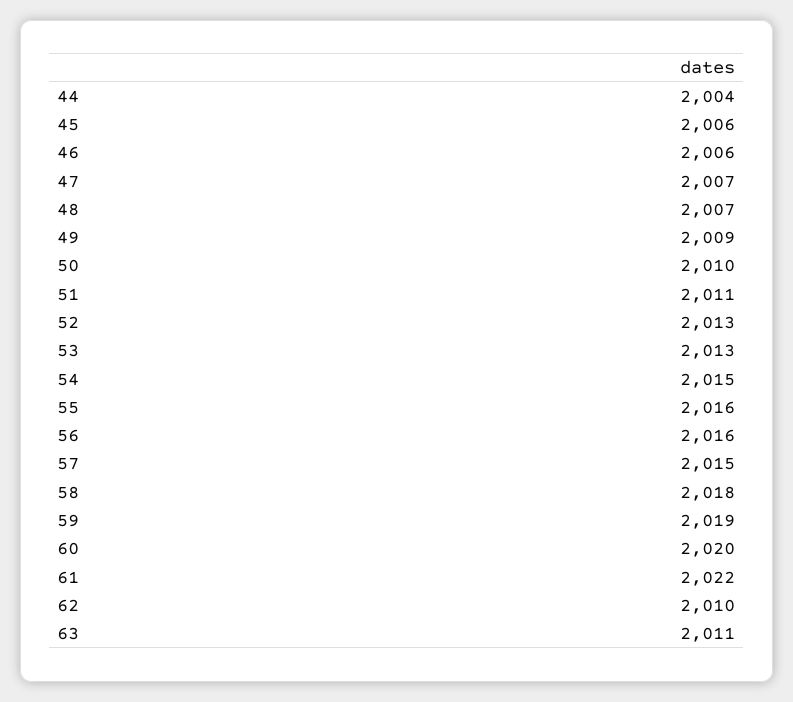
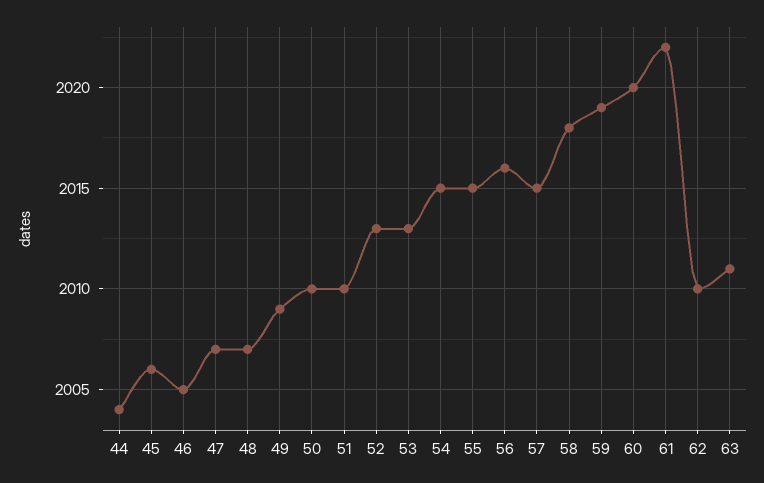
  {
    "44": 2004,
    "45": 2006,
-   "46": 2006,
+   "46": 2005,
    "47": 2007,
    "48": 2007,
    "49": 2009,
    "50": 2010,
-   "51": 2011,
+   "51": 2010,
    "52": 2013,
    "53": 2013,
    "54": 2015,
-   "55": 2016,
+   "55": 2015,
    "56": 2016,
    "57": 2015,
    "58": 2018,
    "59": 2019,
    "60": 2020,
    "61": 2022,
    "62": 2010,
    "63": 2011
  }

